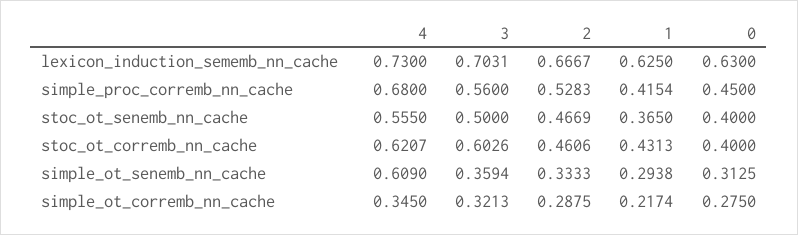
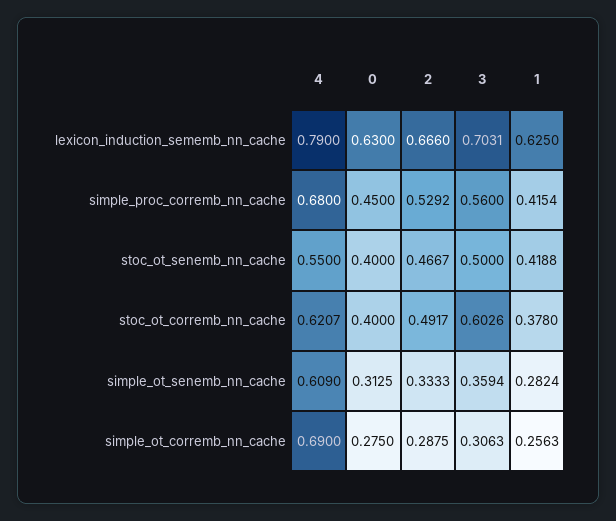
  {
    "4": {
-     "lexicon_induction_sememb_nn_cache": 0.73,
+     "lexicon_induction_sememb_nn_cache": 0.79,
      "simple_proc_corremb_nn_cache": 0.68,
-     "stoc_ot_senemb_nn_cache": 0.555,
+     "stoc_ot_senemb_nn_cache": 0.55,
      "stoc_ot_corremb_nn_cache": 0.6207,
      "simple_ot_senemb_nn_cache": 0.609,
-     "simple_ot_corremb_nn_cache": 0.345
+     "simple_ot_corremb_nn_cache": 0.69
    },
    "3": {
      "lexicon_induction_sememb_nn_cache": 0.7031,
      "simple_proc_corremb_nn_cache": 0.56,
      "stoc_ot_senemb_nn_cache": 0.5,
      "stoc_ot_corremb_nn_cache": 0.6026,
      "simple_ot_senemb_nn_cache": 0.3594,
-     "simple_ot_corremb_nn_cache": 0.3213
+     "simple_ot_corremb_nn_cache": 0.3063
    },
    "2": {
-     "lexicon_induction_sememb_nn_cache": 0.6667,
+     "lexicon_induction_sememb_nn_cache": 0.666,
-     "simple_proc_corremb_nn_cache": 0.5283,
+     "simple_proc_corremb_nn_cache": 0.5292,
-     "stoc_ot_senemb_nn_cache": 0.4669,
+     "stoc_ot_senemb_nn_cache": 0.4667,
-     "stoc_ot_corremb_nn_cache": 0.4606,
+     "stoc_ot_corremb_nn_cache": 0.4917,
      "simple_ot_senemb_nn_cache": 0.3333,
      "simple_ot_corremb_nn_cache": 0.2875
    },
    "1": {
      "lexicon_induction_sememb_nn_cache": 0.625,
      "simple_proc_corremb_nn_cache": 0.4154,
-     "stoc_ot_senemb_nn_cache": 0.365,
+     "stoc_ot_senemb_nn_cache": 0.4188,
-     "stoc_ot_corremb_nn_cache": 0.4313,
+     "stoc_ot_corremb_nn_cache": 0.378,
-     "simple_ot_senemb_nn_cache": 0.2938,
+     "simple_ot_senemb_nn_cache": 0.2824,
-     "simple_ot_corremb_nn_cache": 0.2174
+     "simple_ot_corremb_nn_cache": 0.2563
    },
    "0": {
      "lexicon_induction_sememb_nn_cache": 0.63,
      "simple_proc_corremb_nn_cache": 0.45,
      "stoc_ot_senemb_nn_cache": 0.4,
      "stoc_ot_corremb_nn_cache": 0.4,
      "simple_ot_senemb_nn_cache": 0.3125,
      "simple_ot_corremb_nn_cache": 0.275
    }
  }

